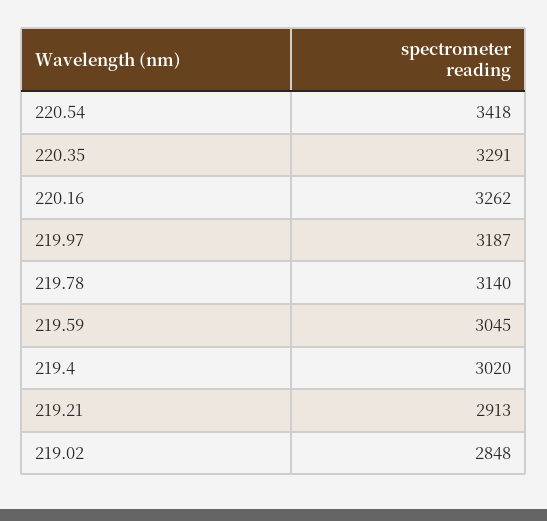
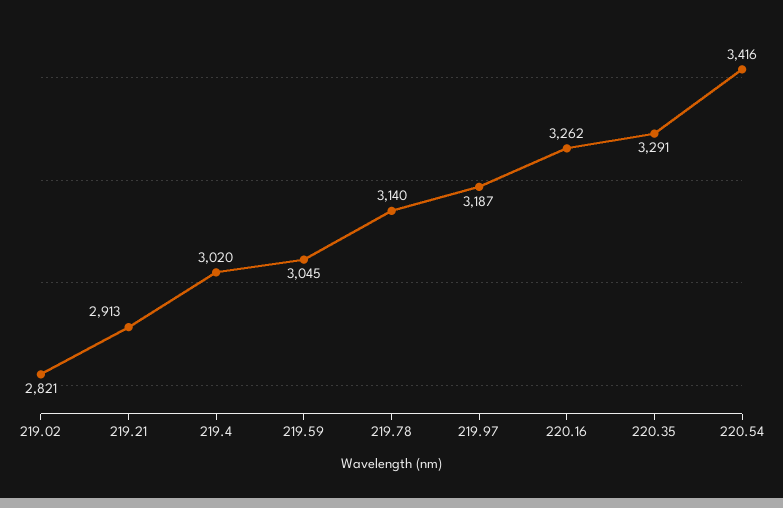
  {
-   "220.54": 3418,
+   "220.54": 3416,
    "220.35": 3291,
    "220.16": 3262,
    "219.97": 3187,
    "219.78": 3140,
    "219.59": 3045,
    "219.4": 3020,
    "219.21": 2913,
-   "219.02": 2848
+   "219.02": 2821
  }

